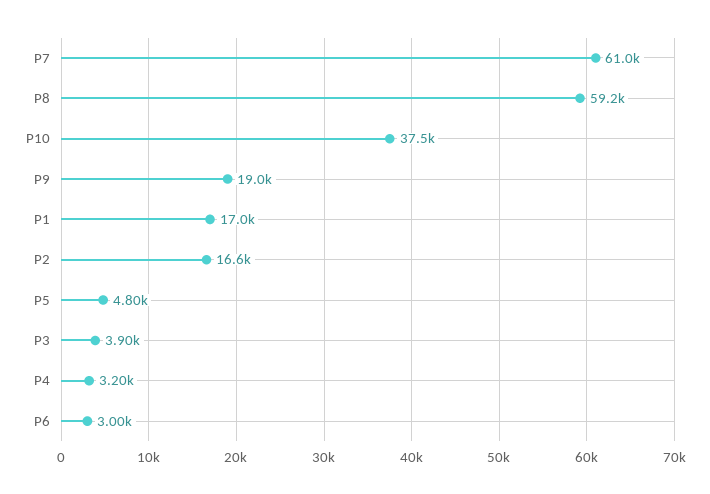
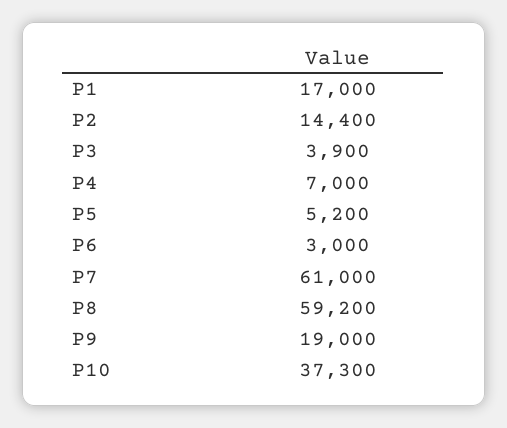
  {
    "P7": 61000,
    "P8": 59200,
-   "P10": 37500,
+   "P10": 37300,
    "P9": 19000,
    "P1": 17000,
-   "P2": 16600,
+   "P2": 14400,
-   "P5": 4800,
+   "P5": 5200,
    "P3": 3900,
-   "P4": 3200,
+   "P4": 7000,
    "P6": 3000
  }

